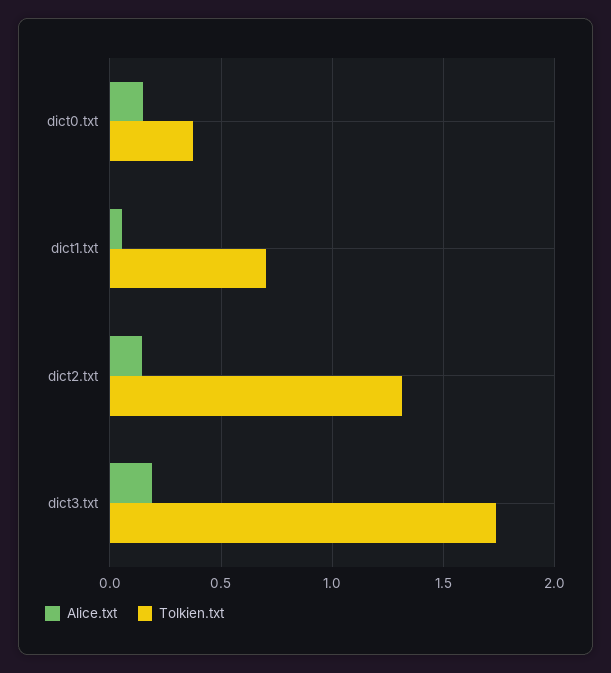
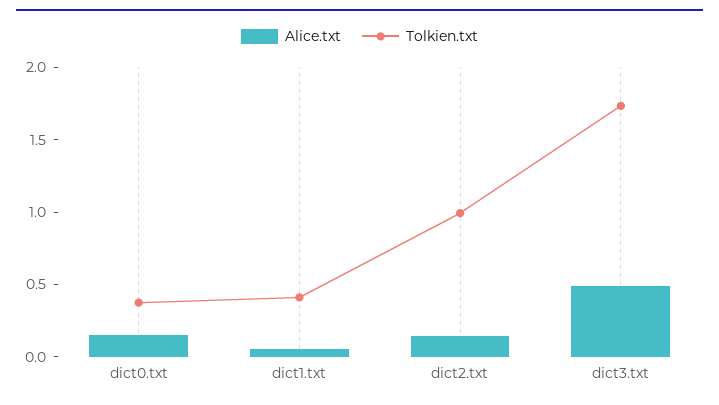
  {
    "Alice.txt": {
      "dict0.txt": 0.15,
      "dict1.txt": 0.05,
      "dict2.txt": 0.15,
-     "dict3.txt": 0.2
+     "dict3.txt": 0.5
    },
    "Tolkien.txt": {
      "dict0.txt": 0.4,
-     "dict1.txt": 0.7,
+     "dict1.txt": 0.4,
-     "dict2.txt": 1.3,
+     "dict2.txt": 1,
      "dict3.txt": 1.75
    }
  }

